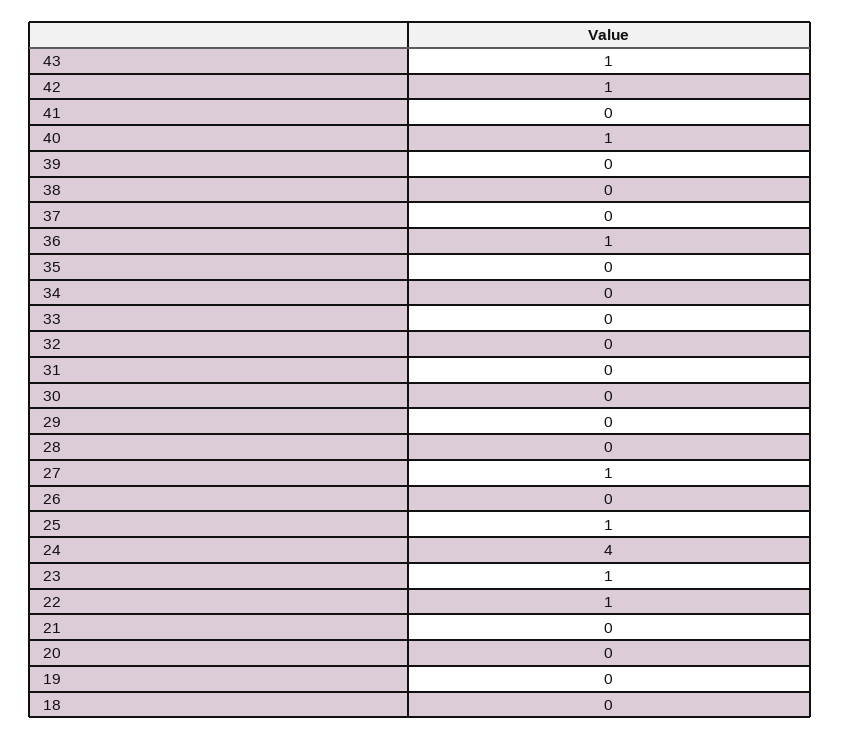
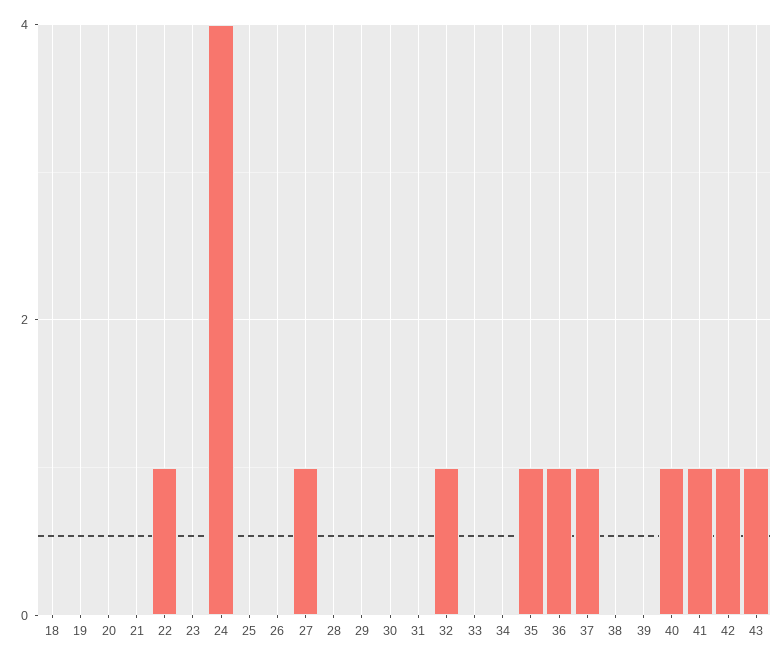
  {
    "43": 1,
    "42": 1,
-   "41": 0,
+   "41": 1,
    "40": 1,
    "39": 0,
    "38": 0,
-   "37": 0,
+   "37": 1,
    "36": 1,
-   "35": 0,
+   "35": 1,
    "34": 0,
    "33": 0,
-   "32": 0,
+   "32": 1,
    "31": 0,
    "30": 0,
    "29": 0,
    "28": 0,
    "27": 1,
    "26": 0,
-   "25": 1,
+   "25": 0,
    "24": 4,
-   "23": 1,
+   "23": 0,
    "22": 1,
    "21": 0,
    "20": 0,
    "19": 0,
    "18": 0
  }

